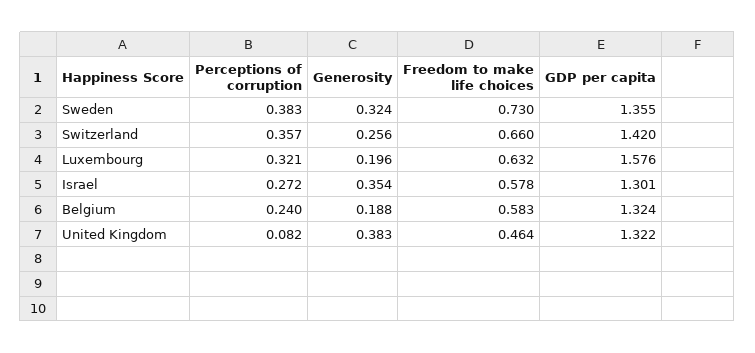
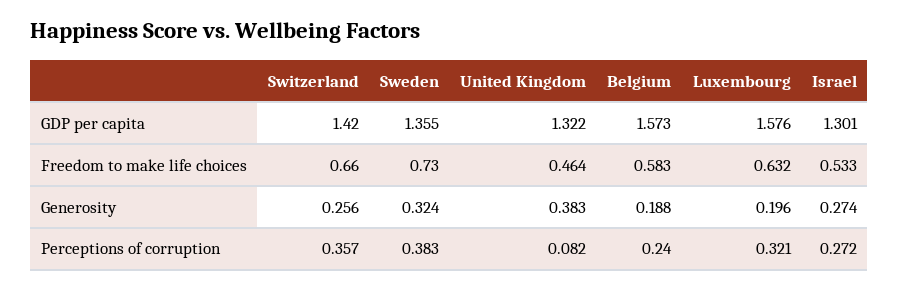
  {
    "Perceptions of corruption": {
      "Sweden": 0.383,
      "Switzerland": 0.357,
      "Luxembourg": 0.321,
      "Israel": 0.272,
      "Belgium": 0.24,
      "United Kingdom": 0.082
    },
    "Generosity": {
      "Sweden": 0.324,
      "Switzerland": 0.256,
      "Luxembourg": 0.196,
-     "Israel": 0.354,
+     "Israel": 0.274,
      "Belgium": 0.188,
      "United Kingdom": 0.383
    },
    "Freedom to make life choices": {
      "Sweden": 0.73,
      "Switzerland": 0.66,
      "Luxembourg": 0.632,
-     "Israel": 0.578,
+     "Israel": 0.533,
      "Belgium": 0.583,
      "United Kingdom": 0.464
    },
    "GDP per capita": {
      "Sweden": 1.355,
      "Switzerland": 1.42,
      "Luxembourg": 1.576,
      "Israel": 1.301,
-     "Belgium": 1.324,
+     "Belgium": 1.573,
      "United Kingdom": 1.322
    }
  }

